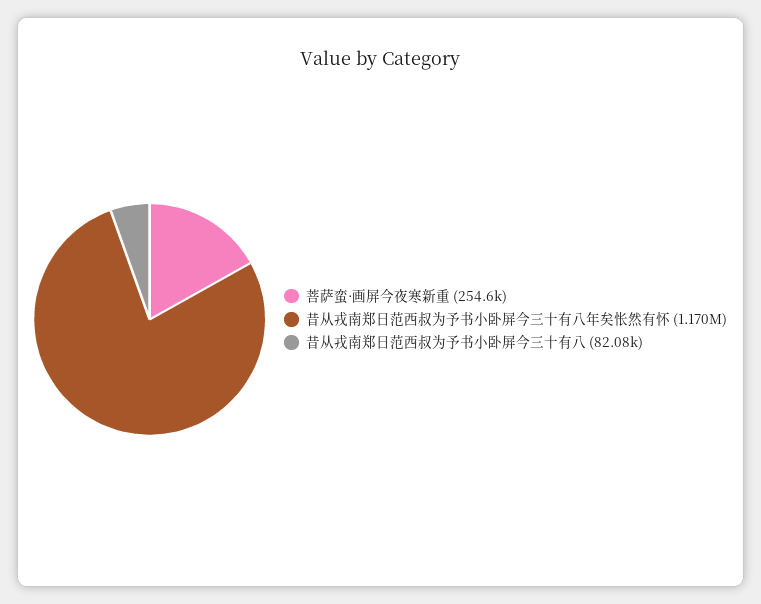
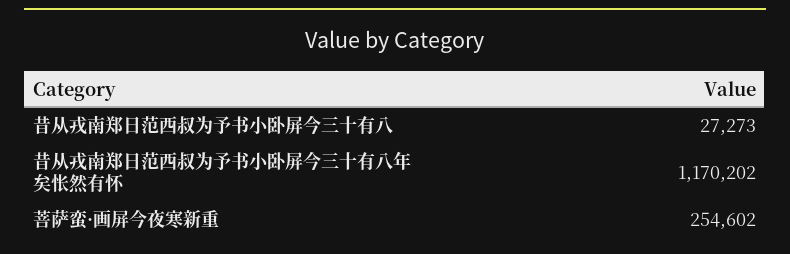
  {
    "菩萨蛮·画屏今夜寒新重": 254602,
    "昔从戎南郑日范西叔为予书小卧屏今三十有八年矣怅然有怀": 1170202,
-   "昔从戎南郑日范西叔为予书小卧屏今三十有八": 82080
+   "昔从戎南郑日范西叔为予书小卧屏今三十有八": 27273
  }

